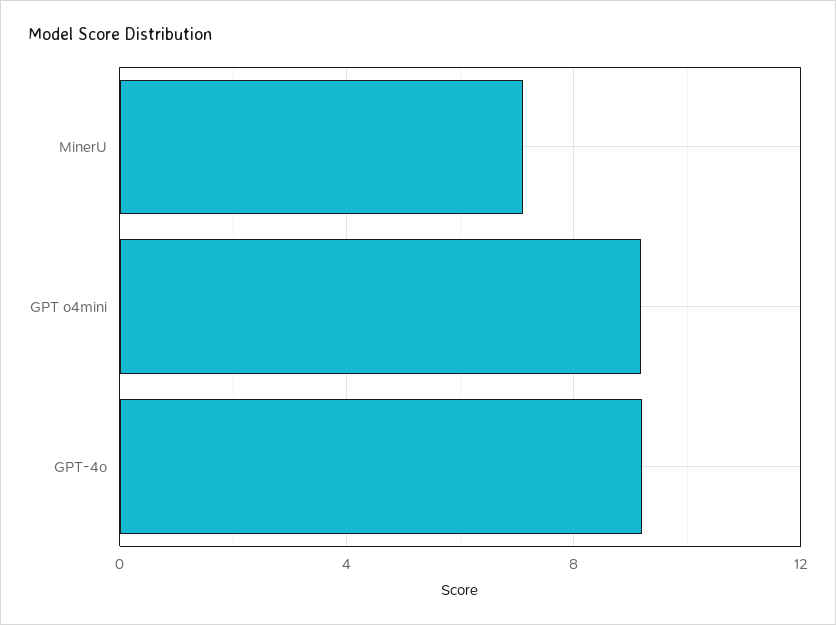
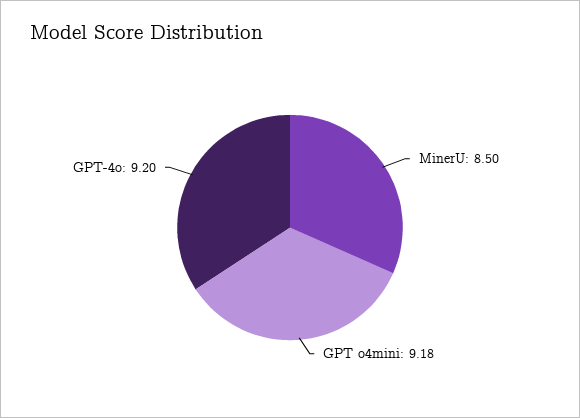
  {
-   "MinerU": 7,
+   "MinerU": 8.5,
    "GPT o4mini": 9.18,
    "GPT-4o": 9.2
  }

